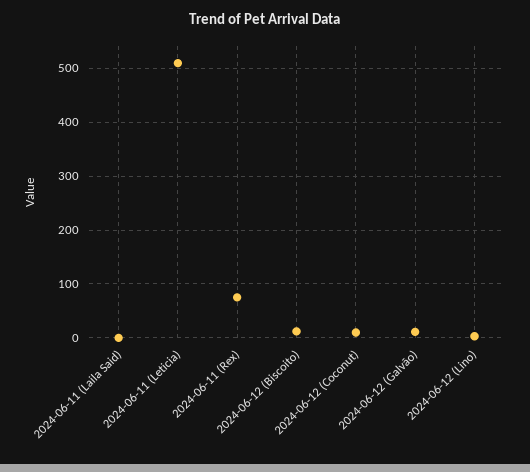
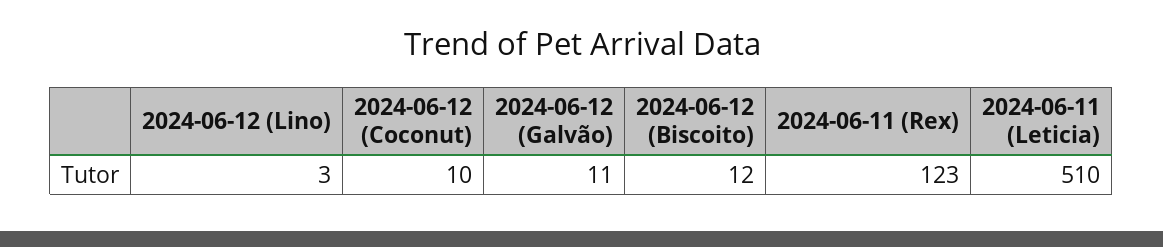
  {
-   "2024-06-11 (Laila Said)": 0,
    "2024-06-11 (Leticia)": 510,
-   "2024-06-11 (Rex)": 80,
+   "2024-06-11 (Rex)": 123,
    "2024-06-12 (Biscoito)": 12,
    "2024-06-12 (Coconut)": 10,
    "2024-06-12 (Galvão)": 11,
    "2024-06-12 (Lino)": 3
  }

